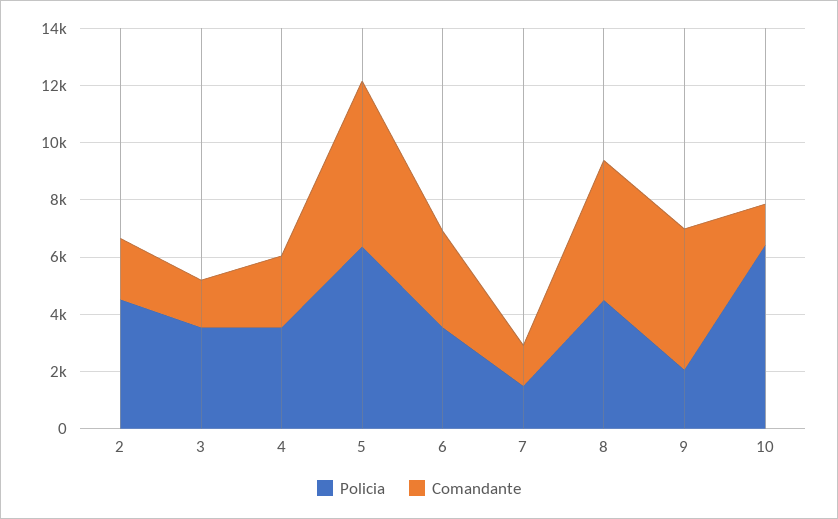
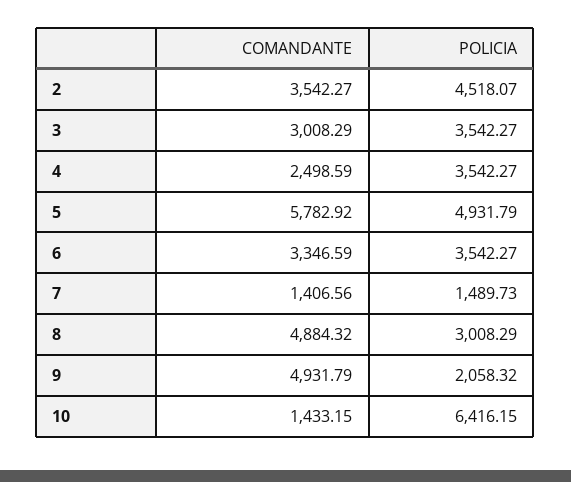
  {
    "Policia": {
      "2": 4518.07,
      "3": 3542.27,
      "4": 3542.27,
-     "5": 6500,
+     "5": 4931.79,
      "6": 3542.27,
      "7": 1489.73,
-     "8": 4500,
+     "8": 3008.29,
      "9": 2058.32,
      "10": 6416.15
    },
    "Comandante": {
-     "2": 2000,
+     "2": 3542.27,
-     "3": 1500,
+     "3": 3008.29,
      "4": 2498.59,
      "5": 5782.92,
      "6": 3346.59,
      "7": 1406.56,
      "8": 4884.32,
      "9": 4931.79,
      "10": 1433.15
    }
  }

